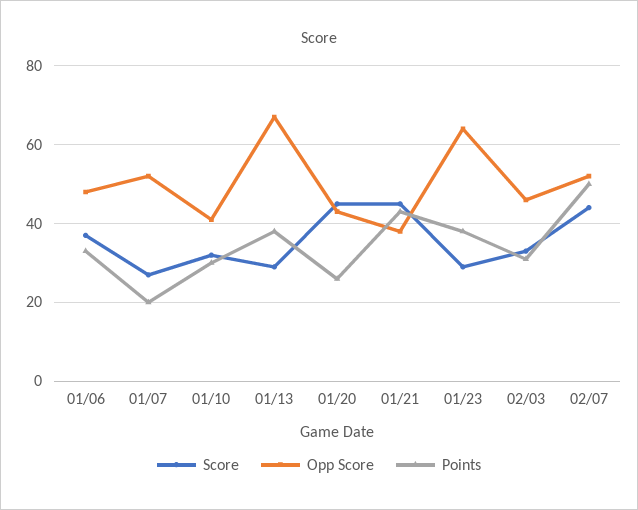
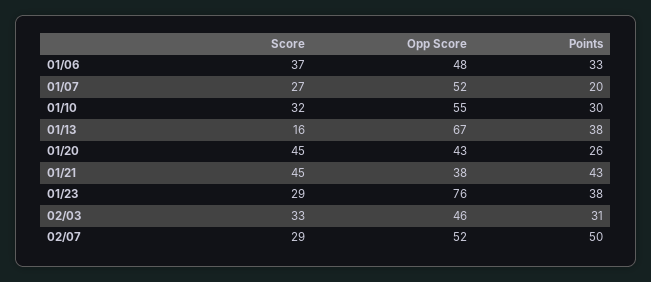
  {
    "Score": {
      "01/06": 37,
      "01/07": 27,
      "01/10": 32,
-     "01/13": 30,
+     "01/13": 16,
      "01/20": 45,
      "01/21": 45,
      "01/23": 29,
      "02/03": 33,
-     "02/07": 45
+     "02/07": 29
    },
    "Opp Score": {
      "01/06": 48,
      "01/07": 52,
-     "01/10": 40,
+     "01/10": 55,
      "01/13": 67,
      "01/20": 43,
      "01/21": 38,
-     "01/23": 65,
+     "01/23": 76,
      "02/03": 46,
      "02/07": 52
    },
    "Points": {
      "01/06": 33,
      "01/07": 20,
      "01/10": 30,
      "01/13": 38,
      "01/20": 26,
      "01/21": 43,
      "01/23": 38,
      "02/03": 31,
      "02/07": 50
    }
  }

